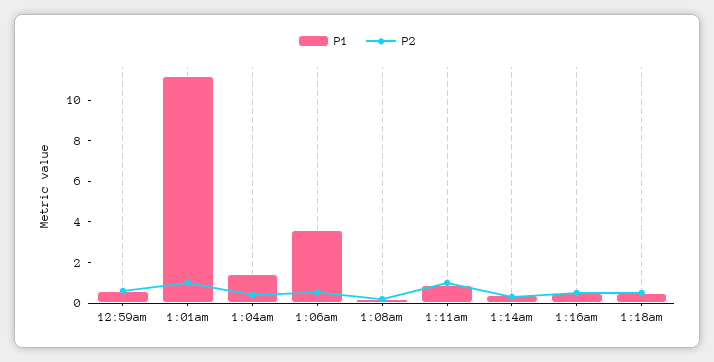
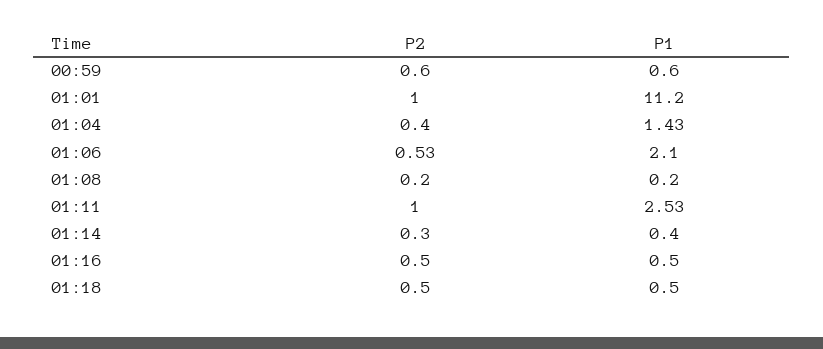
  {
    "P1": {
      "12:59am": 0.6,
      "1:01am": 11.2,
      "1:04am": 1.43,
-     "1:06am": 3.5,
+     "1:06am": 2.1,
      "1:08am": 0.2,
-     "1:11am": 1,
+     "1:11am": 2.53,
      "1:14am": 0.4,
      "1:16am": 0.5,
      "1:18am": 0.5
    },
    "P2": {
      "12:59am": 0.6,
      "1:01am": 1,
      "1:04am": 0.4,
      "1:06am": 0.53,
      "1:08am": 0.2,
      "1:11am": 1,
      "1:14am": 0.3,
      "1:16am": 0.5,
      "1:18am": 0.5
    }
  }

